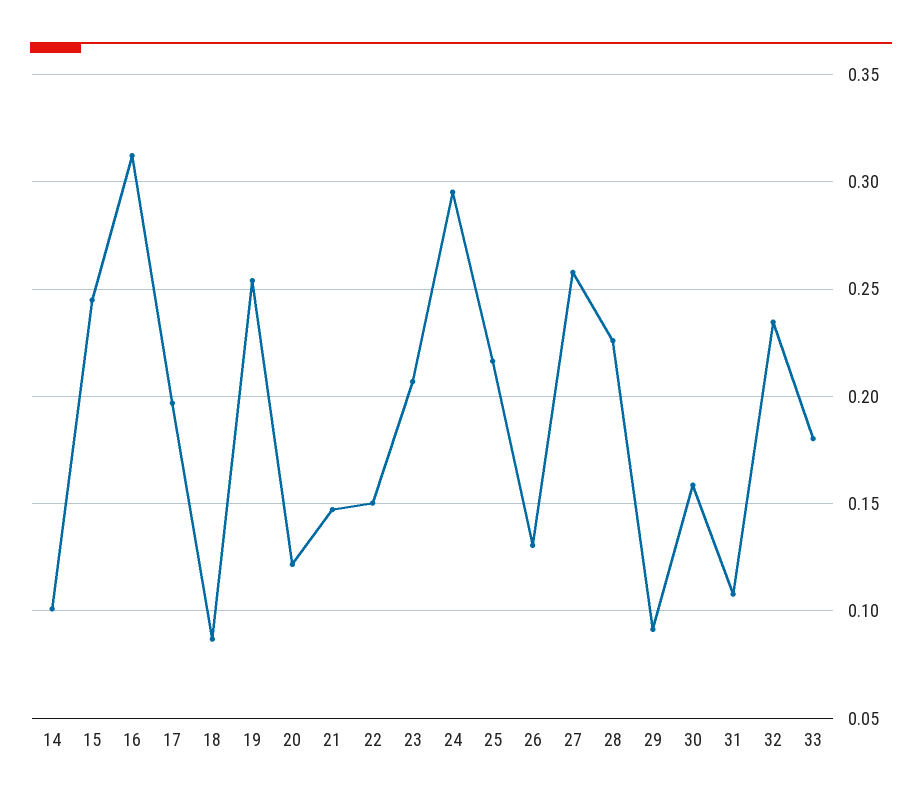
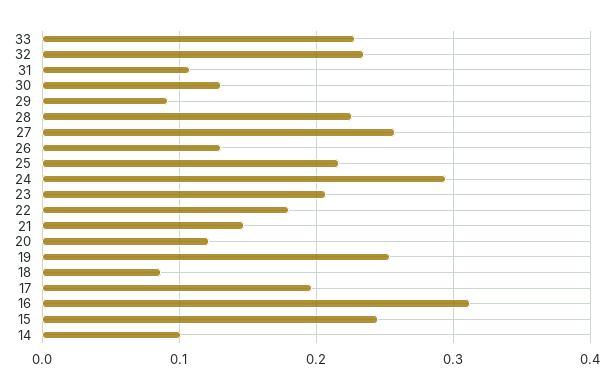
  {
    "14": 0.1,
    "15": 0.245,
    "16": 0.31,
    "17": 0.195,
    "18": 0.085,
    "19": 0.255,
    "20": 0.12,
    "21": 0.145,
-   "22": 0.15,
+   "22": 0.18,
    "23": 0.205,
    "24": 0.295,
    "25": 0.215,
    "26": 0.13,
    "27": 0.26,
    "28": 0.225,
    "29": 0.09,
-   "30": 0.16,
+   "30": 0.13,
    "31": 0.11,
    "32": 0.235,
-   "33": 0.18
+   "33": 0.23
  }

